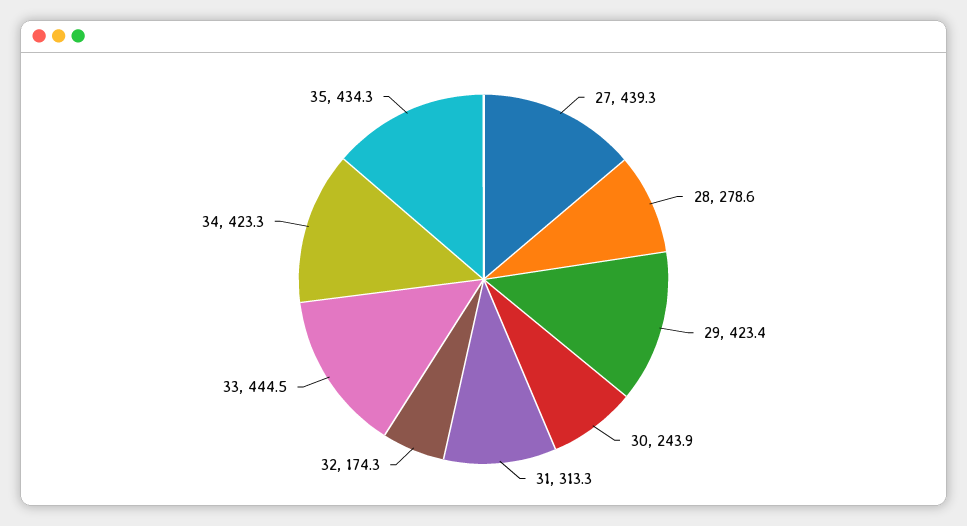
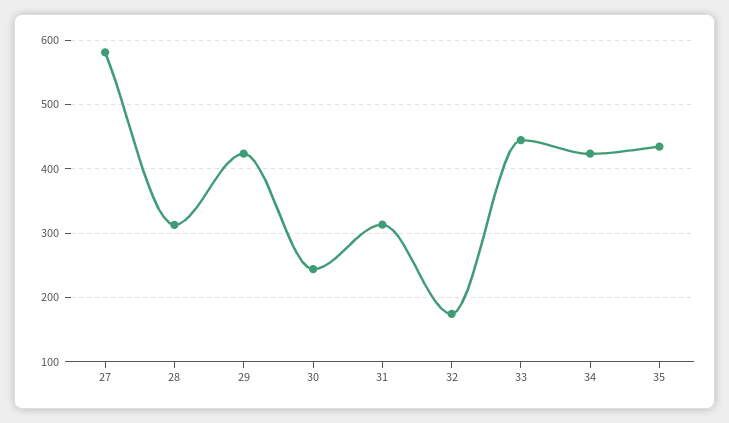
  {
-   "27": 439.3,
+   "27": 580,
-   "28": 278.6,
+   "28": 310,
    "29": 423.4,
    "30": 243.9,
    "31": 313.3,
    "32": 174.3,
    "33": 444.5,
    "34": 423.3,
    "35": 434.3
  }

